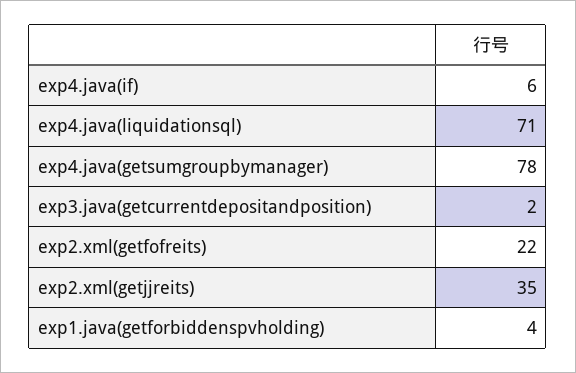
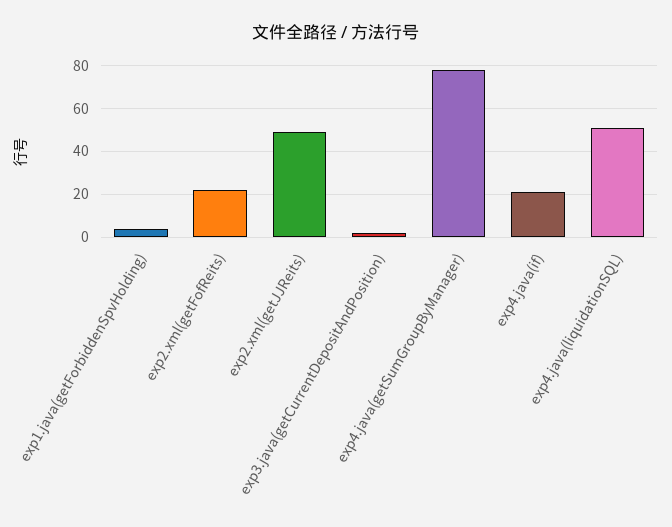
  {
-   "exp4.java(if)": 6,
+   "exp4.java(if)": 20,
-   "exp4.java(liquidationsql)": 71,
+   "exp4.java(liquidationsql)": 50,
    "exp4.java(getsumgroupbymanager)": 78,
    "exp3.java(getcurrentdepositandposition)": 2,
    "exp2.xml(getfofreits)": 22,
-   "exp2.xml(getjjreits)": 35,
+   "exp2.xml(getjjreits)": 50,
    "exp1.java(getforbiddenspvholding)": 4
  }

